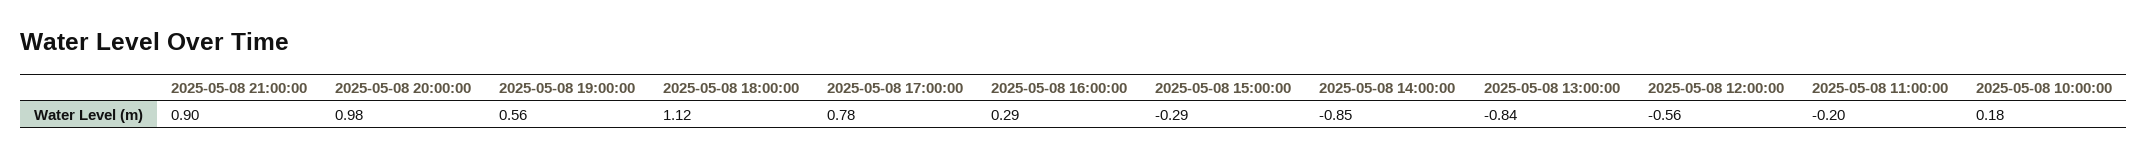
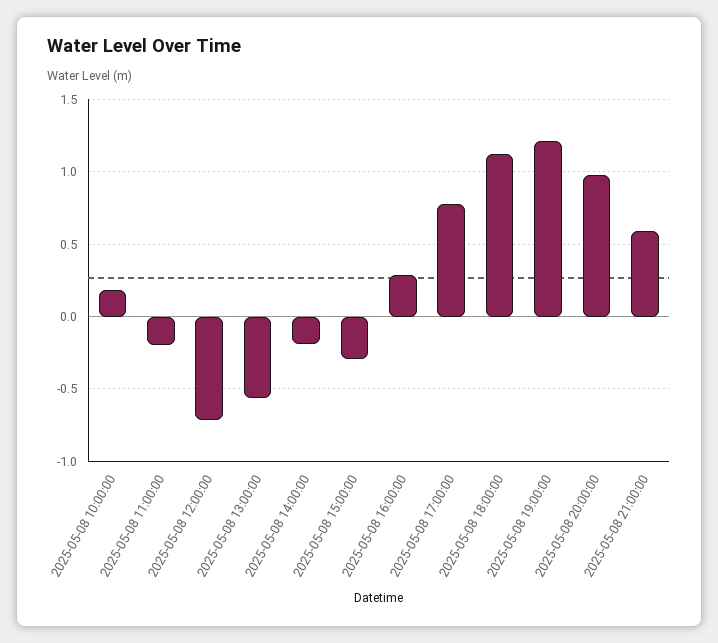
  {
-   "2025-05-08 21:00:00": 0.9,
+   "2025-05-08 21:00:00": 0.6,
    "2025-05-08 20:00:00": 0.98,
-   "2025-05-08 19:00:00": 0.56,
+   "2025-05-08 19:00:00": 1.2,
    "2025-05-08 18:00:00": 1.12,
    "2025-05-08 17:00:00": 0.78,
    "2025-05-08 16:00:00": 0.29,
    "2025-05-08 15:00:00": -0.29,
-   "2025-05-08 14:00:00": -0.85,
+   "2025-05-08 14:00:00": -0.2,
-   "2025-05-08 13:00:00": -0.84,
+   "2025-05-08 13:00:00": -0.55,
-   "2025-05-08 12:00:00": -0.56,
+   "2025-05-08 12:00:00": -0.7,
    "2025-05-08 11:00:00": -0.2,
    "2025-05-08 10:00:00": 0.18
  }

